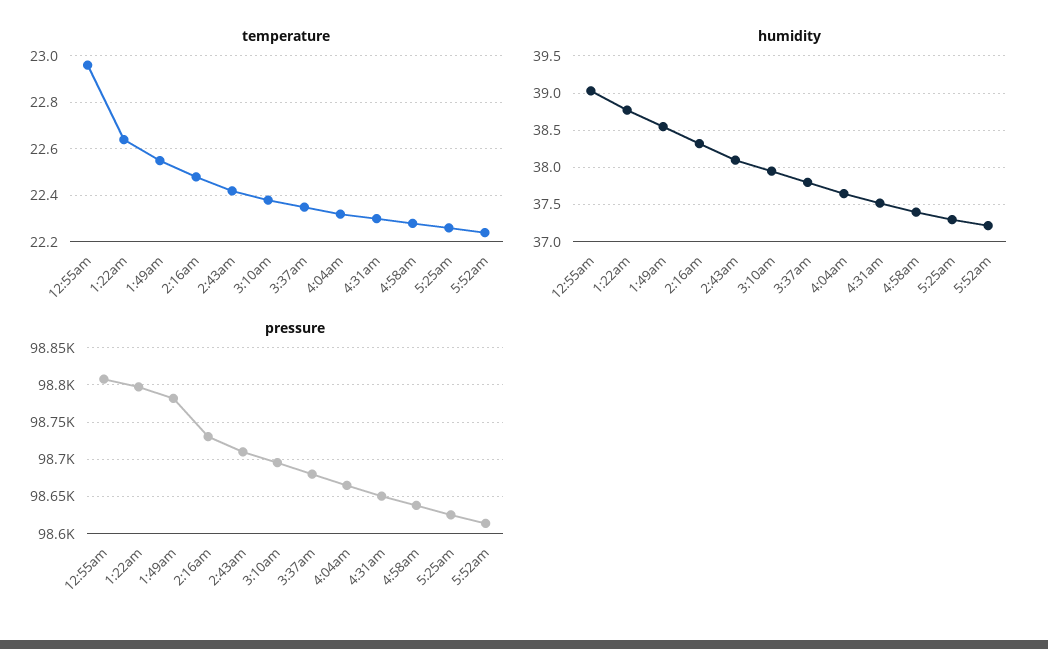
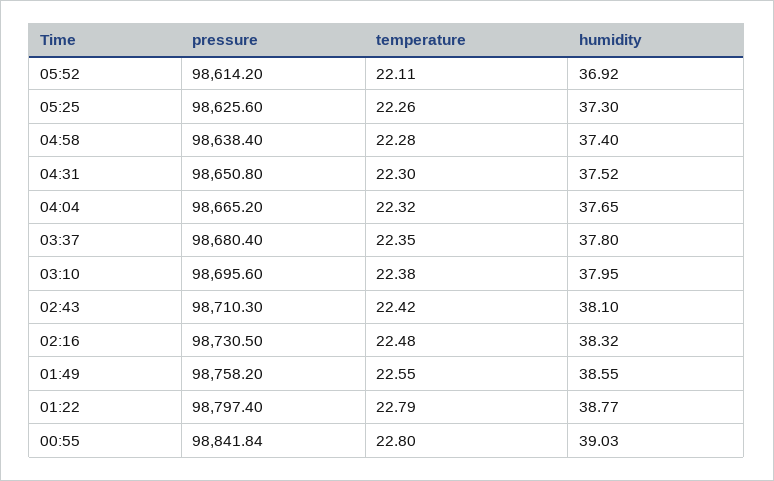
  {
    "temperature": {
-     "12:55am": 22.95,
+     "12:55am": 22.8,
-     "1:22am": 22.65,
+     "1:22am": 22.79,
      "1:49am": 22.55,
      "2:16am": 22.48,
      "2:43am": 22.42,
      "3:10am": 22.38,
      "3:37am": 22.35,
      "4:04am": 22.32,
      "4:31am": 22.3,
      "4:58am": 22.28,
      "5:25am": 22.26,
-     "5:52am": 22.25
+     "5:52am": 22.11
    },
    "humidity": {
      "12:55am": 39.03,
      "1:22am": 38.77,
      "1:49am": 38.55,
      "2:16am": 38.32,
      "2:43am": 38.1,
      "3:10am": 37.95,
      "3:37am": 37.8,
      "4:04am": 37.65,
      "4:31am": 37.52,
      "4:58am": 37.4,
      "5:25am": 37.3,
-     "5:52am": 37.2
+     "5:52am": 36.92
    },
    "pressure": {
-     "12:55am": 98810,
+     "12:55am": 98841.84,
      "1:22am": 98797.4,
-     "1:49am": 98780,
+     "1:49am": 98758.2,
      "2:16am": 98730.5,
      "2:43am": 98710.3,
      "3:10am": 98695.6,
      "3:37am": 98680.4,
      "4:04am": 98665.2,
      "4:31am": 98650.8,
      "4:58am": 98638.4,
      "5:25am": 98625.6,
      "5:52am": 98614.2
    }
  }

